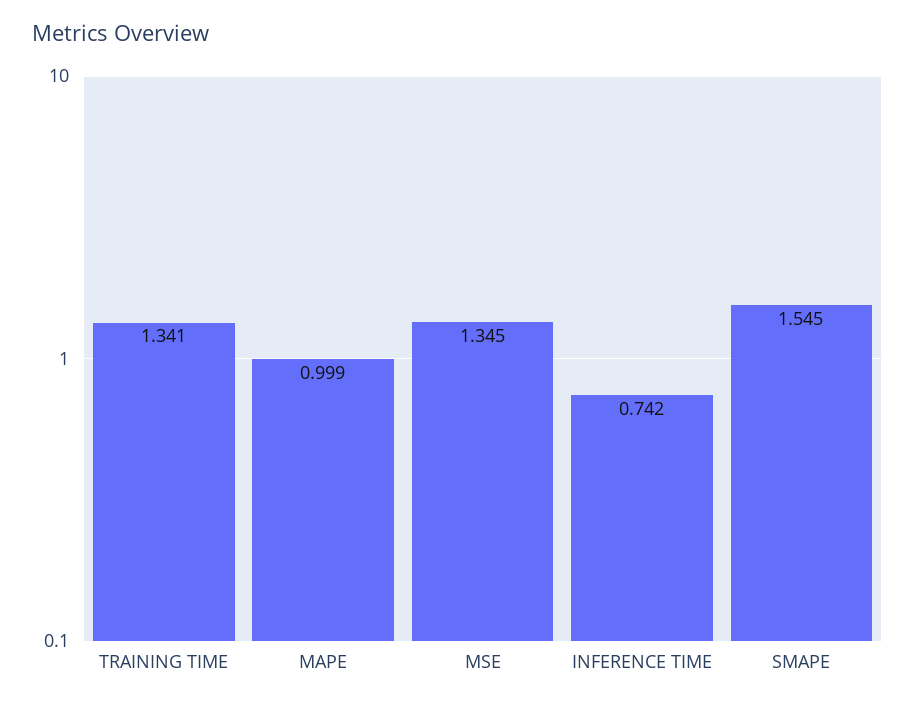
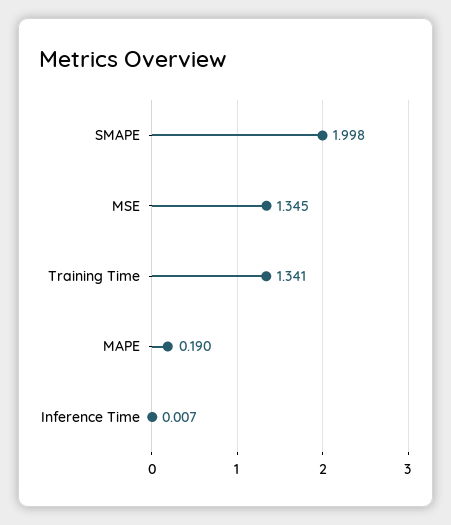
  {
    "TRAINING TIME": 1.341,
-   "MAPE": 0.999,
+   "MAPE": 0.19,
    "MSE": 1.345,
-   "INFERENCE TIME": 0.742,
+   "INFERENCE TIME": 0.007,
-   "SMAPE": 1.545
+   "SMAPE": 1.998
  }

